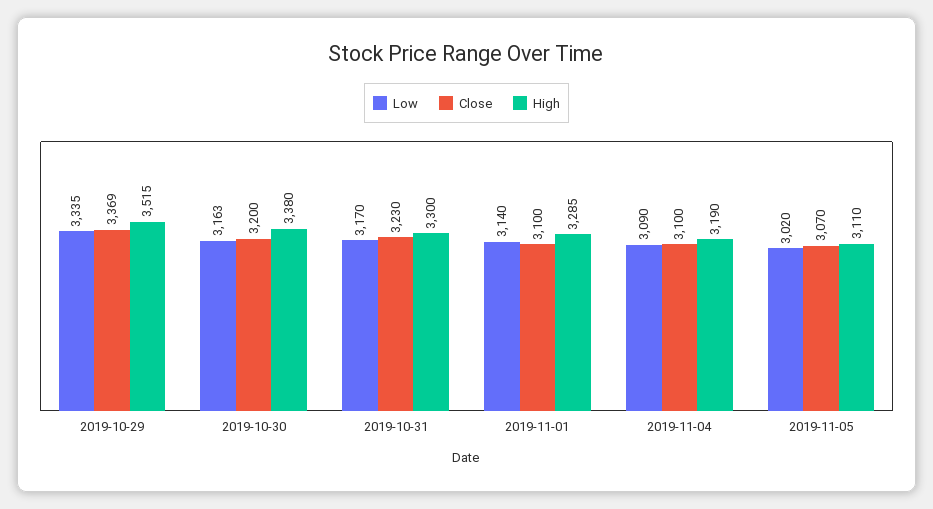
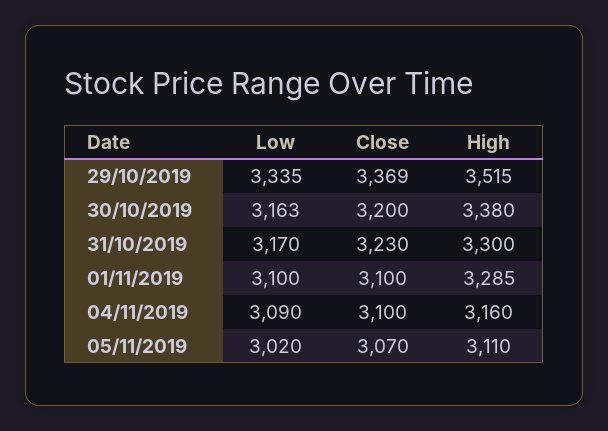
  {
    "Low": {
      "2019-10-29": 3335,
      "2019-10-30": 3163,
      "2019-10-31": 3170,
-     "2019-11-01": 3140,
+     "2019-11-01": 3100,
      "2019-11-04": 3090,
      "2019-11-05": 3020
    },
    "Close": {
      "2019-10-29": 3369,
      "2019-10-30": 3200,
      "2019-10-31": 3230,
      "2019-11-01": 3100,
      "2019-11-04": 3100,
      "2019-11-05": 3070
    },
    "High": {
      "2019-10-29": 3515,
      "2019-10-30": 3380,
      "2019-10-31": 3300,
      "2019-11-01": 3285,
-     "2019-11-04": 3190,
+     "2019-11-04": 3160,
      "2019-11-05": 3110
    }
  }

